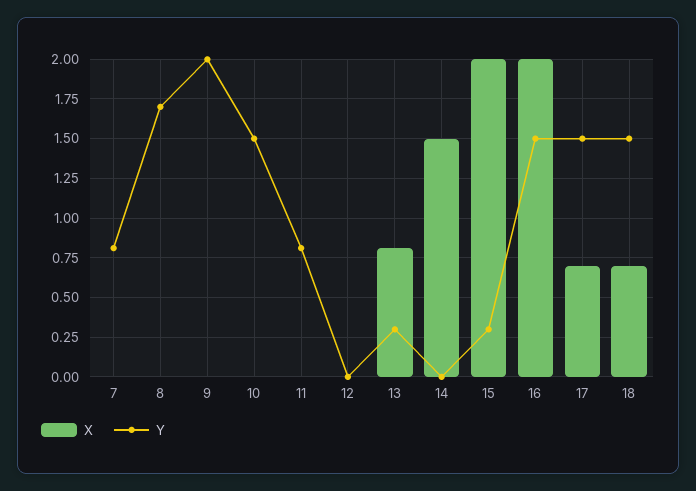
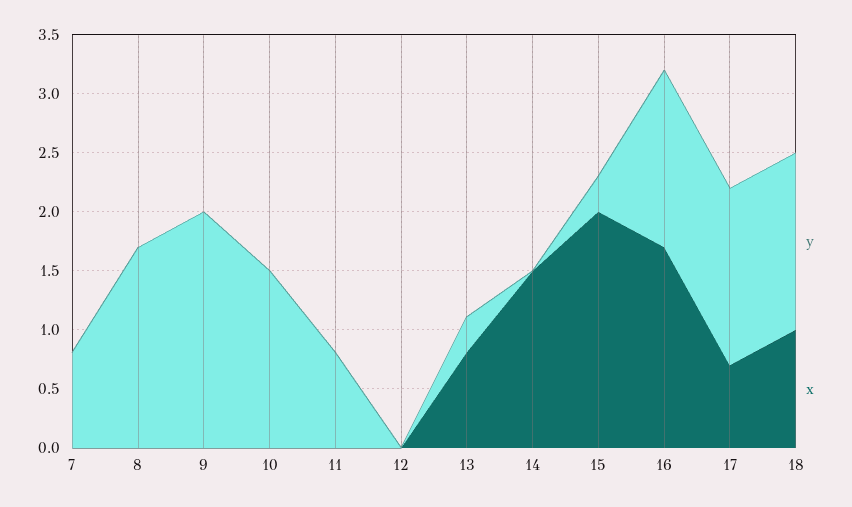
  {
    "X": {
      "7": 0,
      "8": 0,
      "9": 0,
      "10": 0,
      "11": 0,
      "12": 0,
      "13": 0.8,
      "14": 1.5,
      "15": 2,
-     "16": 2,
+     "16": 1.7,
      "17": 0.7,
-     "18": 0.7
+     "18": 1
    },
    "Y": {
      "7": 0.8,
      "8": 1.7,
      "9": 2,
      "10": 1.5,
      "11": 0.8,
      "12": 0,
      "13": 0.3,
      "14": 0,
      "15": 0.3,
      "16": 1.5,
      "17": 1.5,
      "18": 1.5
    }
  }

